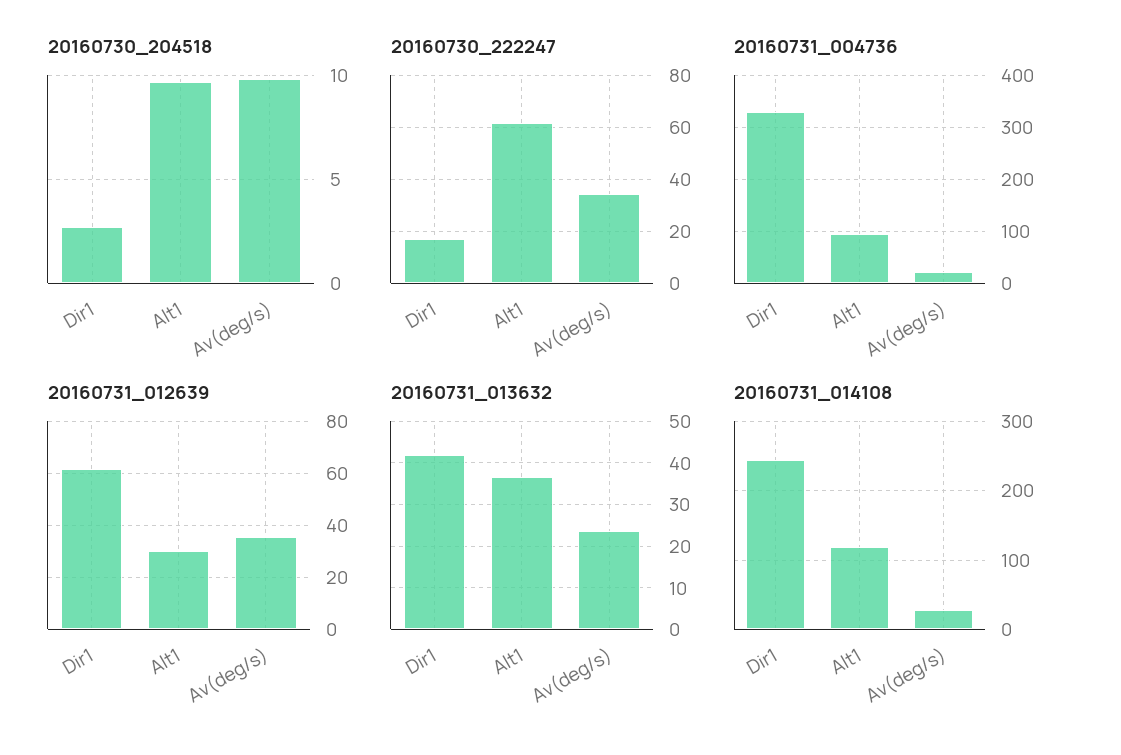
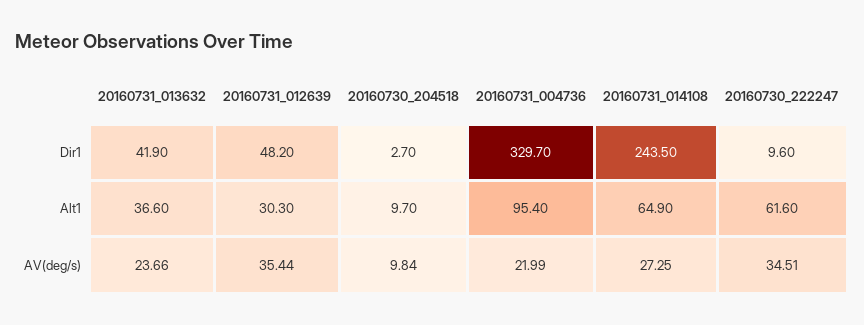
  {
    "20160730_204518": {
      "Dir1": 2.7,
      "Alt1": 9.7,
      "Av(deg/s)": 9.84
    },
    "20160730_222247": {
-     "Dir1": 17.5,
+     "Dir1": 9.6,
      "Alt1": 61.6,
      "Av(deg/s)": 34.51
    },
    "20160731_004736": {
      "Dir1": 329.7,
      "Alt1": 95.4,
      "Av(deg/s)": 21.99
    },
    "20160731_012639": {
-     "Dir1": 62.5,
+     "Dir1": 48.2,
      "Alt1": 30.3,
      "Av(deg/s)": 35.44
    },
    "20160731_013632": {
      "Dir1": 41.9,
      "Alt1": 36.6,
      "Av(deg/s)": 23.66
    },
    "20160731_014108": {
      "Dir1": 243.5,
-     "Alt1": 120,
+     "Alt1": 64.9,
      "Av(deg/s)": 27.25
    }
  }

